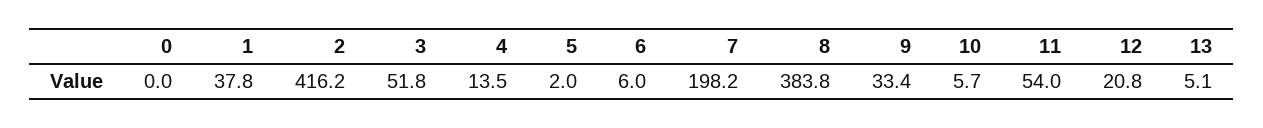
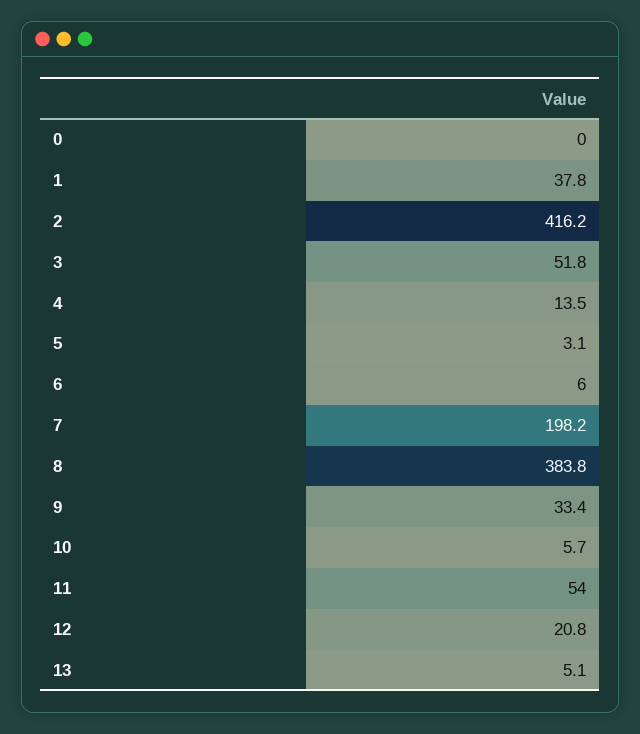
  {
    "0": 0,
    "1": 37.8,
    "2": 416.2,
    "3": 51.8,
    "4": 13.5,
-   "5": 2,
+   "5": 3.1,
    "6": 6,
    "7": 198.2,
    "8": 383.8,
    "9": 33.4,
    "10": 5.7,
    "11": 54,
    "12": 20.8,
    "13": 5.1
  }

